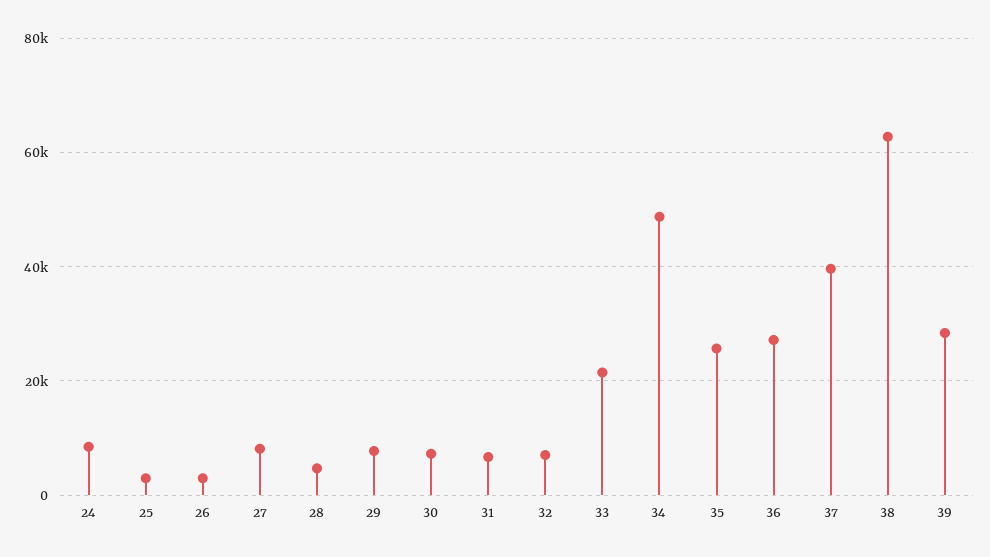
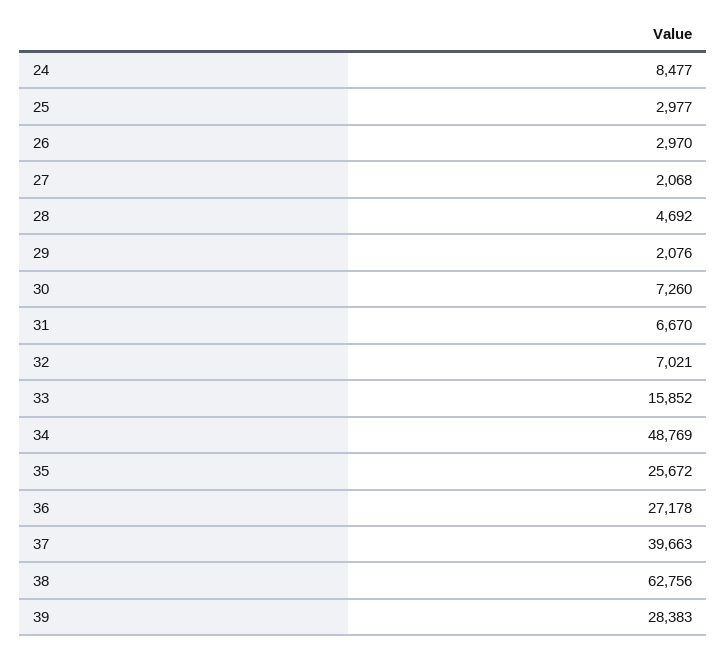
  {
    "24": 8477,
    "25": 2977,
    "26": 2970,
-   "27": 8000,
+   "27": 2068,
    "28": 4692,
-   "29": 8000,
+   "29": 2076,
    "30": 7260,
    "31": 6670,
    "32": 7021,
-   "33": 22000,
+   "33": 15852,
    "34": 48769,
    "35": 25672,
    "36": 27178,
    "37": 39663,
    "38": 62756,
    "39": 28383
  }

